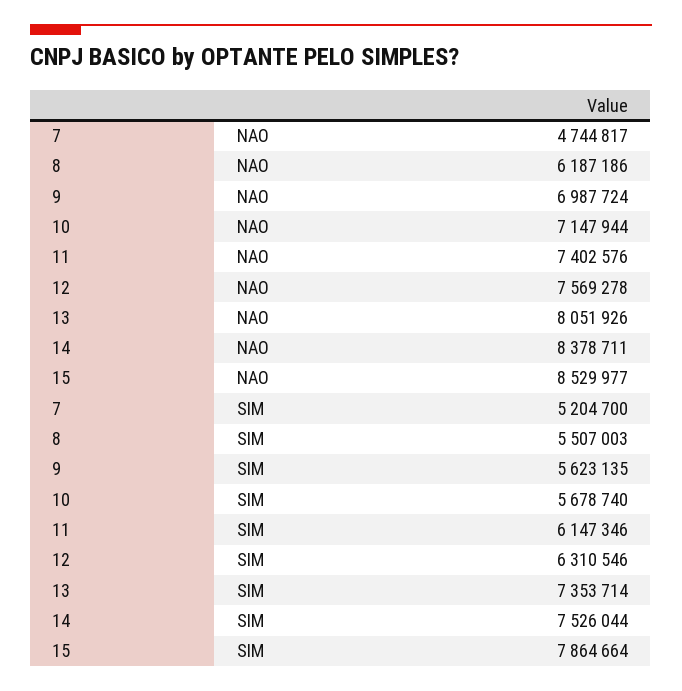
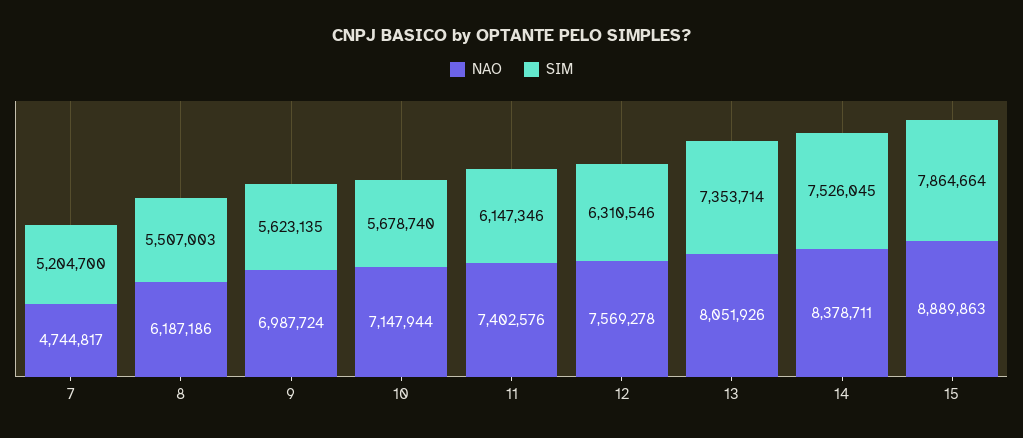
  {
    "NAO": {
      "7": 4744817,
      "8": 6187186,
      "9": 6987724,
      "10": 7147944,
      "11": 7402576,
      "12": 7569278,
      "13": 8051926,
      "14": 8378711,
-     "15": 8529977
+     "15": 8889863
    },
    "SIM": {
      "7": 5204700,
      "8": 5507003,
      "9": 5623135,
      "10": 5678740,
      "11": 6147346,
      "12": 6310546,
      "13": 7353714,
-     "14": 7526044,
+     "14": 7526045,
      "15": 7864664
    }
  }

